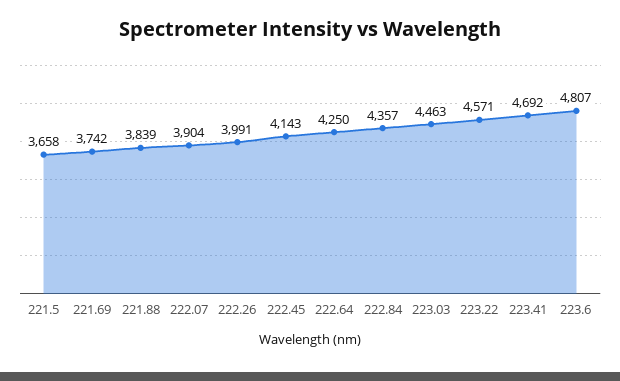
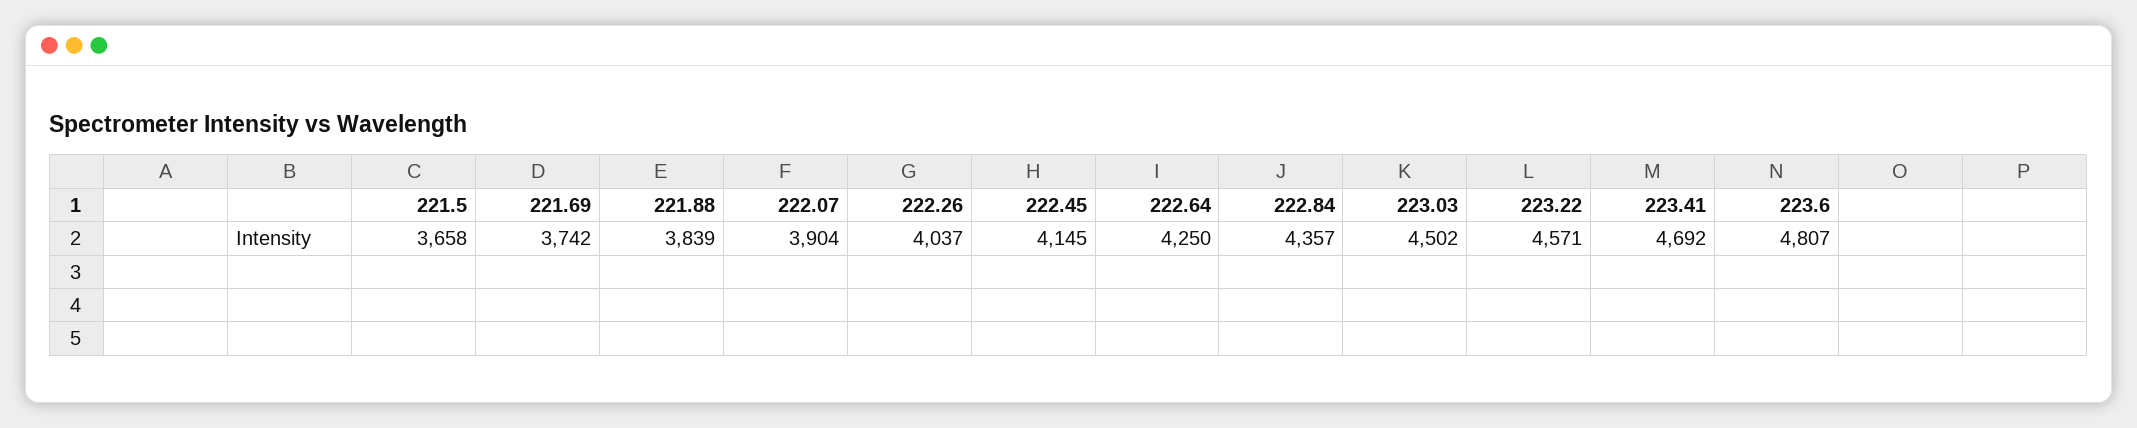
  {
    "221.5": 3658,
    "221.69": 3742,
    "221.88": 3839,
    "222.07": 3904,
-   "222.26": 3991,
+   "222.26": 4037,
-   "222.45": 4143,
+   "222.45": 4145,
    "222.64": 4250,
    "222.84": 4357,
-   "223.03": 4463,
+   "223.03": 4502,
    "223.22": 4571,
    "223.41": 4692,
    "223.6": 4807
  }

